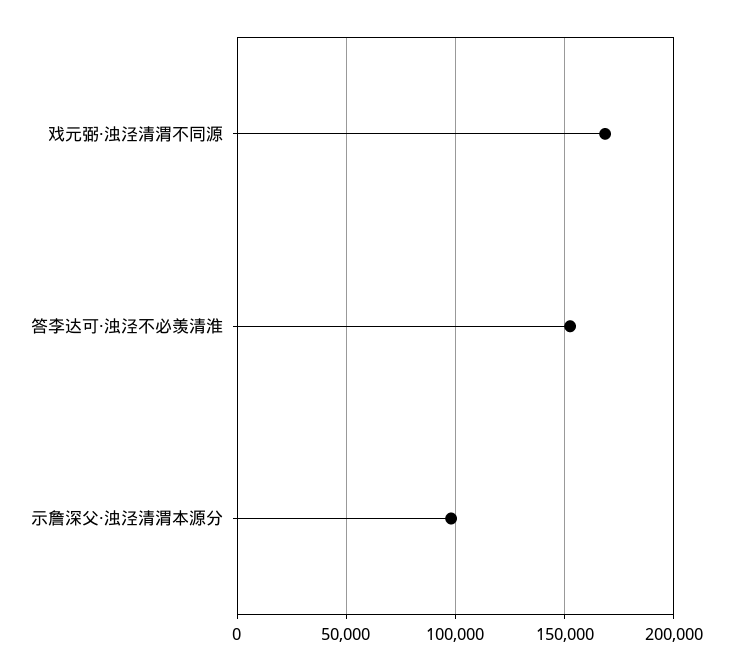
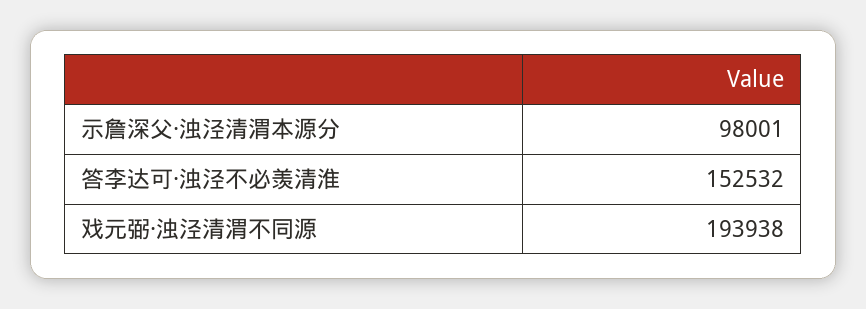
  {
-   "戏元弼·浊泾清渭不同源": 170000,
+   "戏元弼·浊泾清渭不同源": 193938,
    "答李达可·浊泾不必羡清淮": 152532,
    "示詹深父·浊泾清渭本源分": 98001
  }

